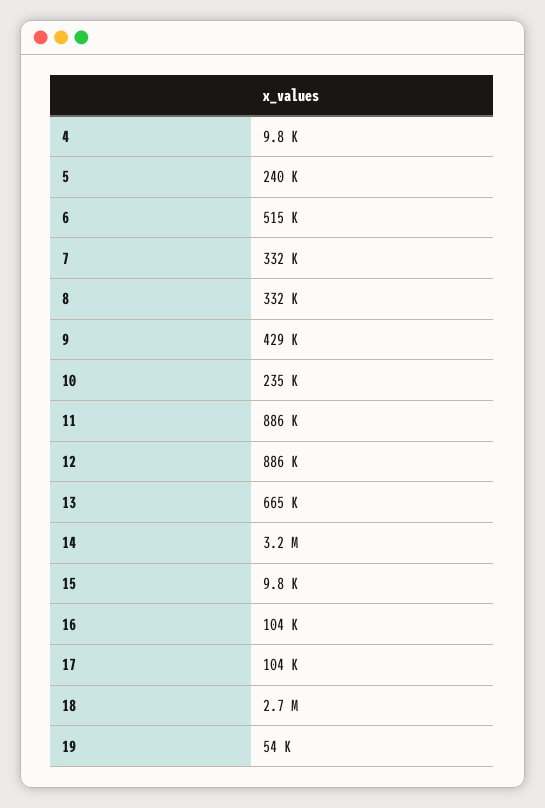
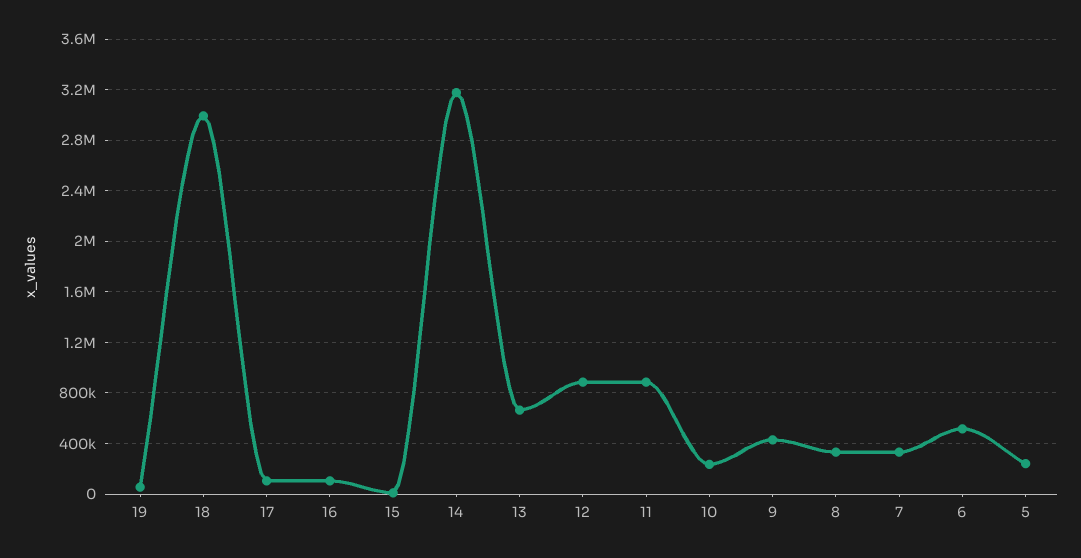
  {
-   "4": 9800,
    "5": 240000,
    "6": 515000,
    "7": 332000,
    "8": 332000,
    "9": 429000,
    "10": 235000,
    "11": 886000,
    "12": 886000,
    "13": 665000,
    "14": 3200000,
    "15": 9800,
    "16": 104000,
    "17": 104000,
-   "18": 2700000,
+   "18": 3000000,
    "19": 54000
  }

